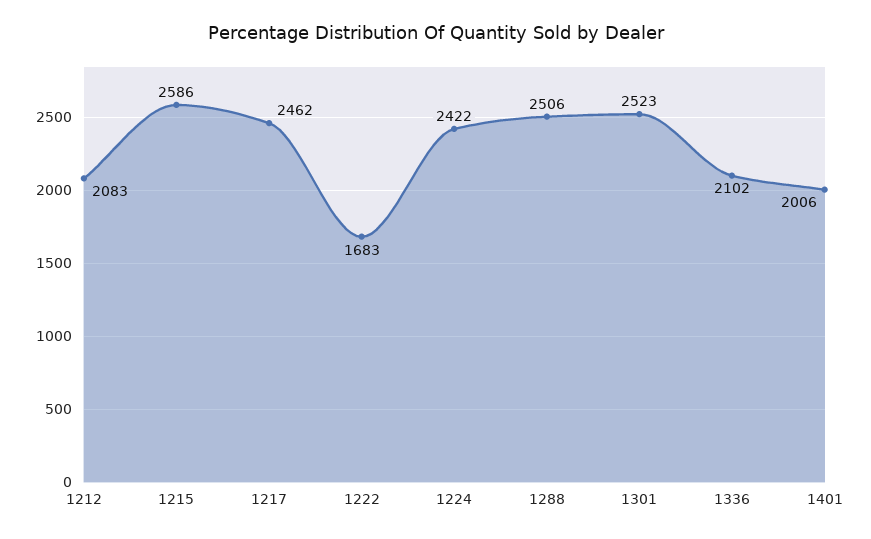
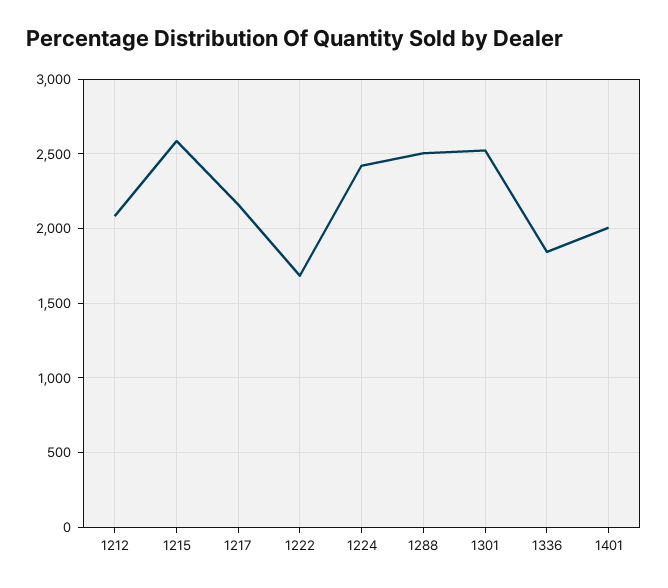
  {
    "1212": 2083,
    "1215": 2586,
-   "1217": 2462,
+   "1217": 2150,
    "1222": 1683,
    "1224": 2422,
    "1288": 2506,
    "1301": 2523,
-   "1336": 2102,
+   "1336": 1850,
    "1401": 2006
  }

